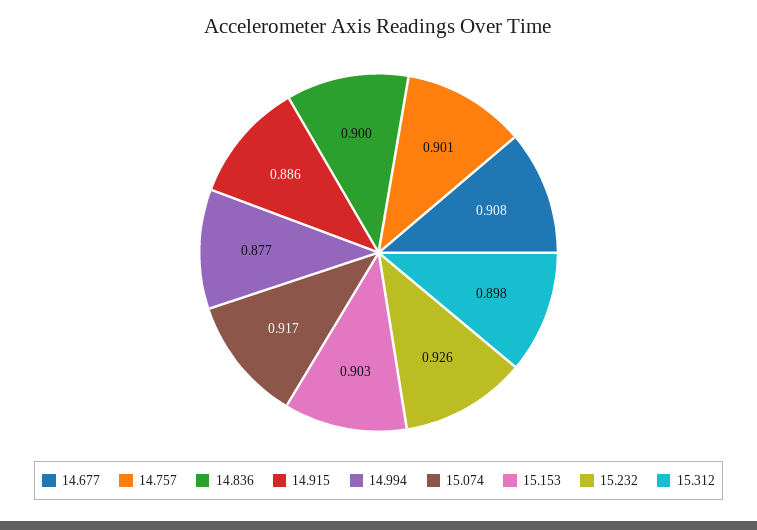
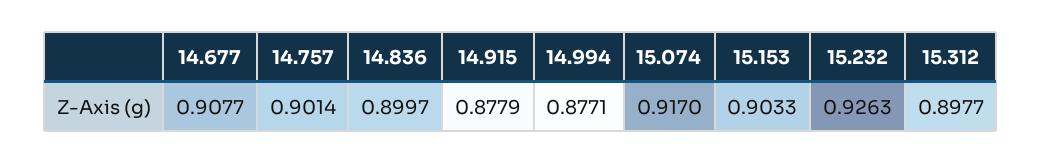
  {
    "14.677": 0.9077,
    "14.757": 0.9014,
    "14.836": 0.8997,
-   "14.915": 0.886,
+   "14.915": 0.8779,
    "14.994": 0.8771,
    "15.074": 0.917,
    "15.153": 0.9033,
    "15.232": 0.9263,
    "15.312": 0.8977
  }

